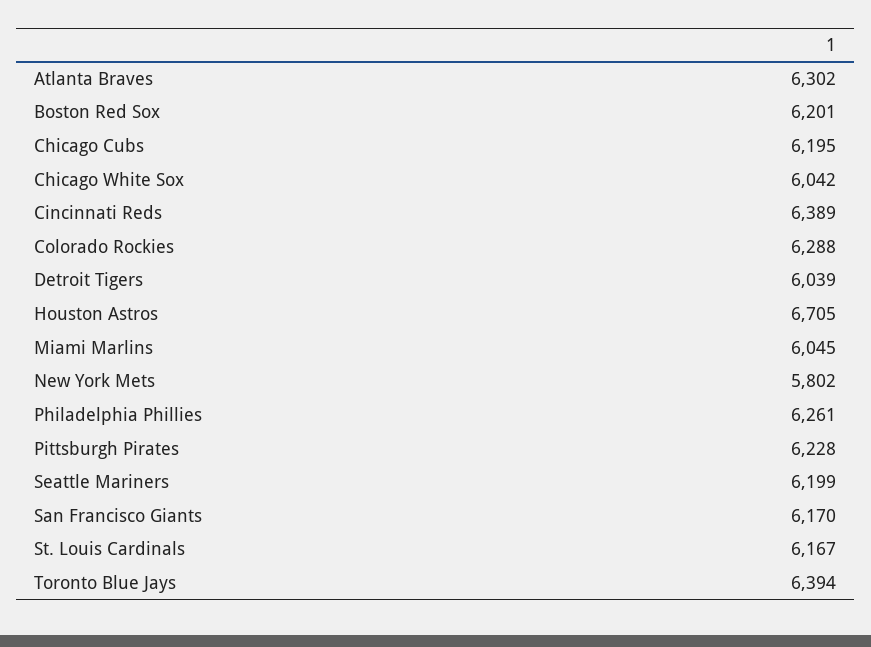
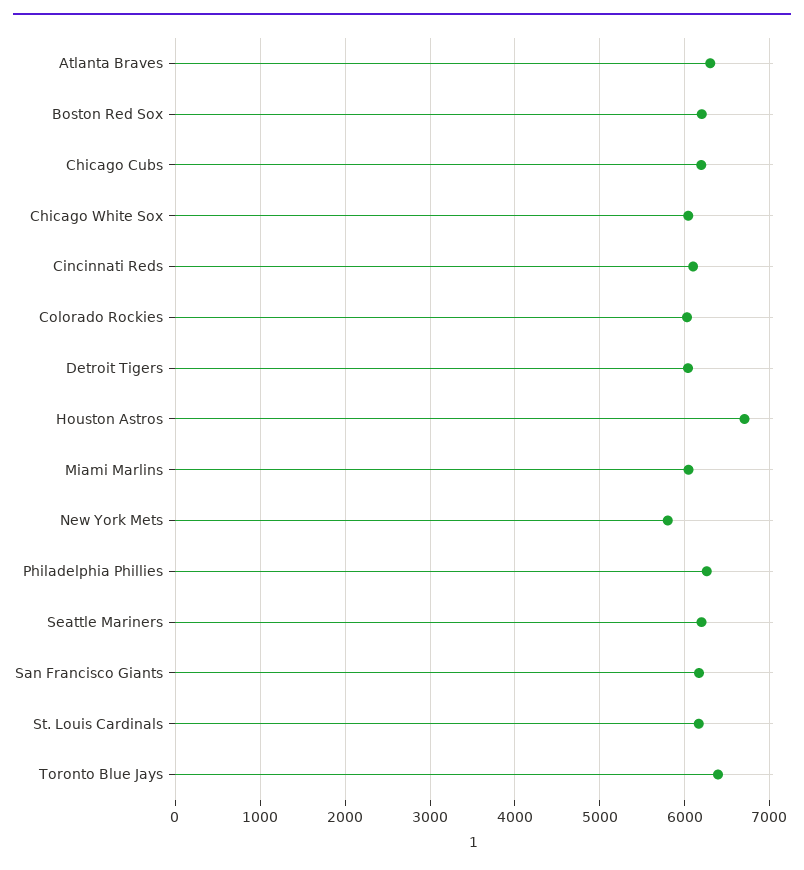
  {
    "Atlanta Braves": 6302,
    "Boston Red Sox": 6201,
    "Chicago Cubs": 6195,
    "Chicago White Sox": 6042,
-   "Cincinnati Reds": 6389,
+   "Cincinnati Reds": 6100,
-   "Colorado Rockies": 6288,
+   "Colorado Rockies": 6000,
    "Detroit Tigers": 6039,
    "Houston Astros": 6705,
    "Miami Marlins": 6045,
    "New York Mets": 5802,
    "Philadelphia Phillies": 6261,
-   "Pittsburgh Pirates": 6228,
    "Seattle Mariners": 6199,
    "San Francisco Giants": 6170,
    "St. Louis Cardinals": 6167,
    "Toronto Blue Jays": 6394
  }

